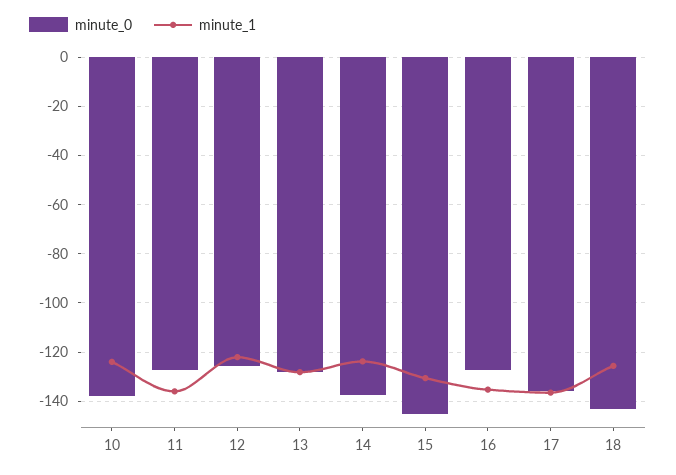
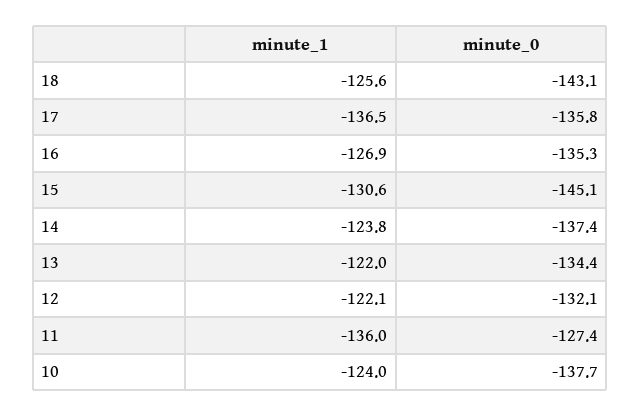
  {
    "minute_0": {
      "10": -137.7,
      "11": -127.4,
-     "12": -125,
+     "12": -132.1,
-     "13": -127.5,
+     "13": -134.4,
      "14": -137.4,
      "15": -145.1,
-     "16": -127.5,
+     "16": -135.3,
      "17": -135.8,
      "18": -143.1
    },
    "minute_1": {
      "10": -124,
      "11": -136,
      "12": -122.1,
-     "13": -127.5,
+     "13": -122,
      "14": -123.8,
      "15": -130.6,
-     "16": -135,
+     "16": -126.9,
      "17": -136.5,
      "18": -125.6
    }
  }

